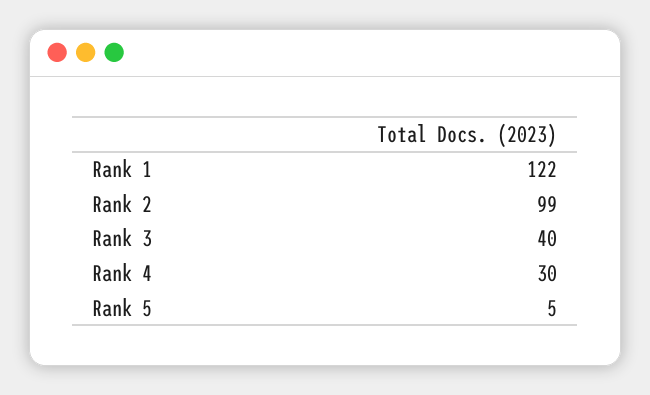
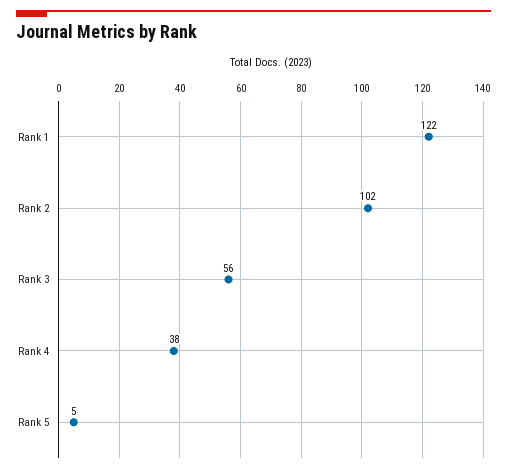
  {
    "Rank 1": 122,
-   "Rank 2": 99,
+   "Rank 2": 102,
-   "Rank 3": 40,
+   "Rank 3": 56,
-   "Rank 4": 30,
+   "Rank 4": 38,
    "Rank 5": 5
  }

